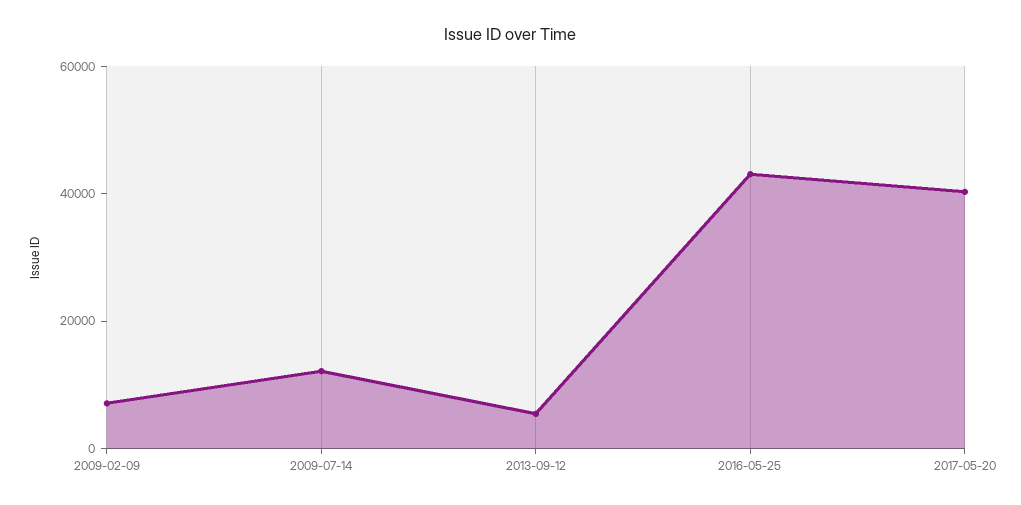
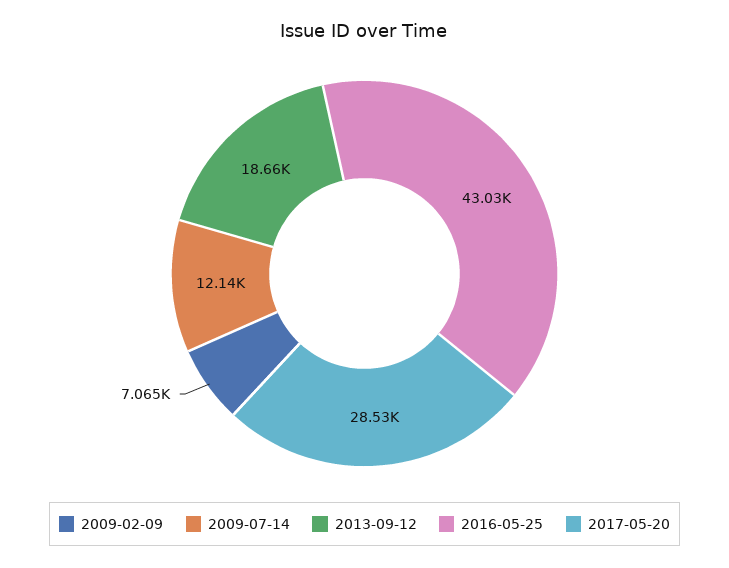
  {
    "2009-02-09": 7065,
    "2009-07-14": 12140,
-   "2013-09-12": 5000,
+   "2013-09-12": 18660,
    "2016-05-25": 43030,
-   "2017-05-20": 40000
+   "2017-05-20": 28530
  }

